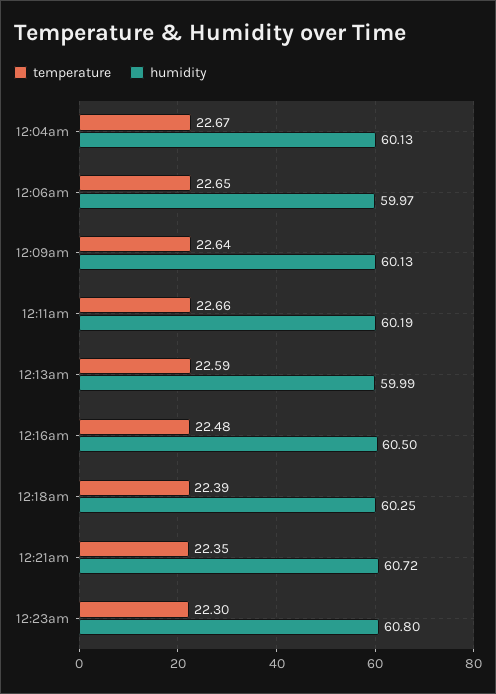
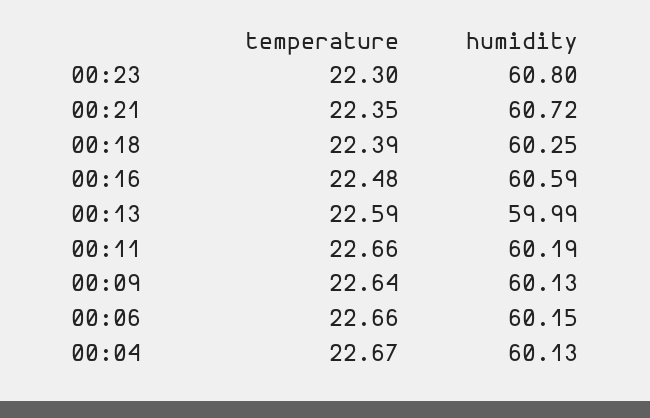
  {
    "temperature": {
      "12:04am": 22.67,
-     "12:06am": 22.65,
+     "12:06am": 22.66,
      "12:09am": 22.64,
      "12:11am": 22.66,
      "12:13am": 22.59,
      "12:16am": 22.48,
      "12:18am": 22.39,
      "12:21am": 22.35,
      "12:23am": 22.3
    },
    "humidity": {
      "12:04am": 60.13,
-     "12:06am": 59.97,
+     "12:06am": 60.15,
      "12:09am": 60.13,
      "12:11am": 60.19,
      "12:13am": 59.99,
-     "12:16am": 60.5,
+     "12:16am": 60.59,
      "12:18am": 60.25,
      "12:21am": 60.72,
      "12:23am": 60.8
    }
  }

